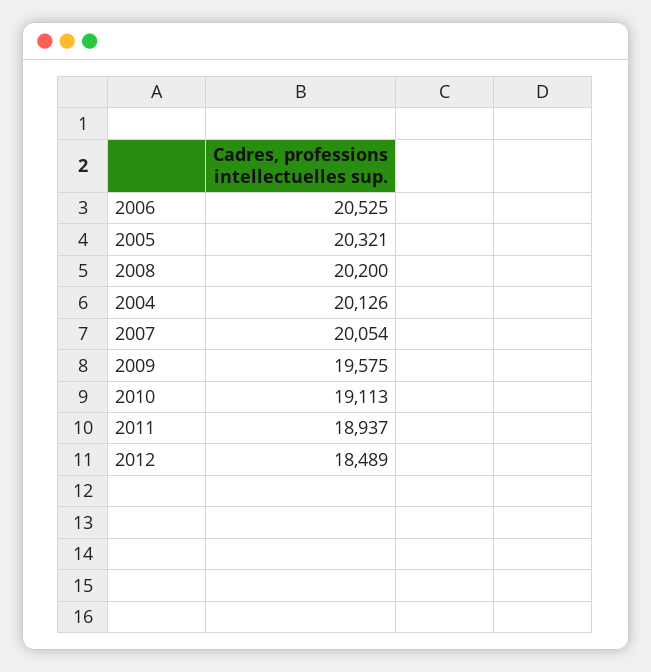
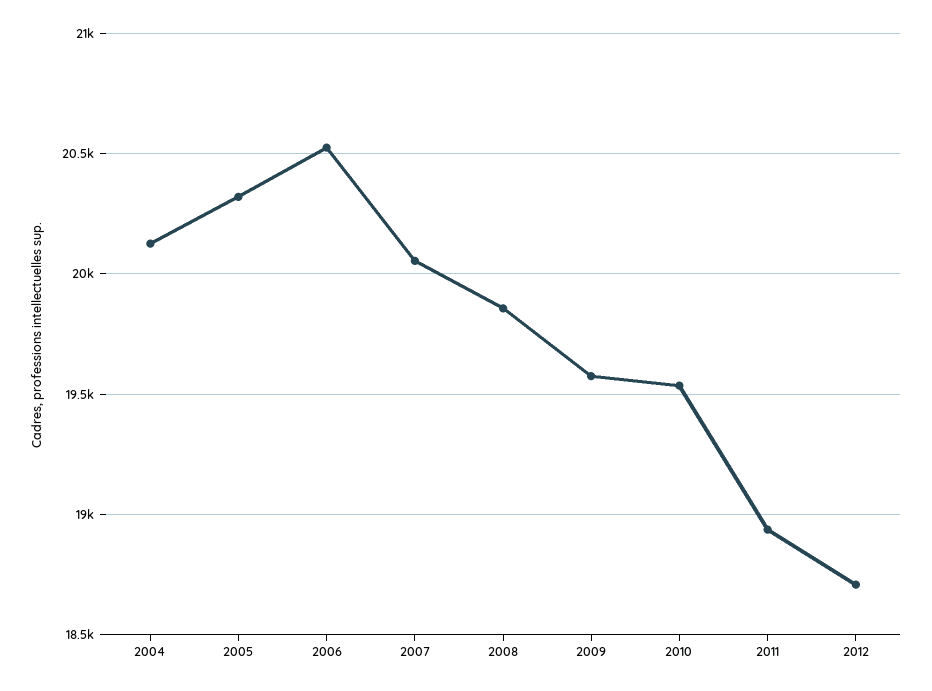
  {
    "2006": 20525,
    "2005": 20321,
-   "2008": 20200,
+   "2008": 19850,
    "2004": 20126,
    "2007": 20054,
    "2009": 19575,
-   "2010": 19113,
+   "2010": 19550,
    "2011": 18937,
-   "2012": 18489
+   "2012": 18700
  }

